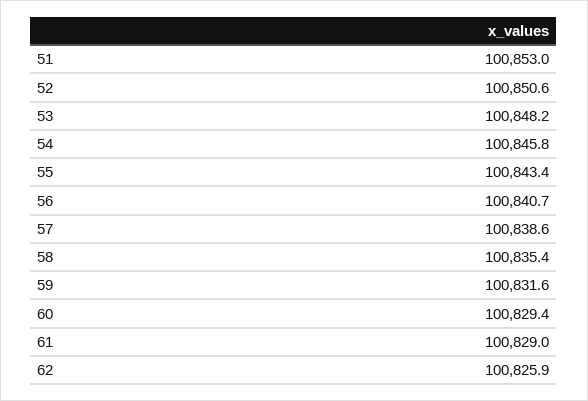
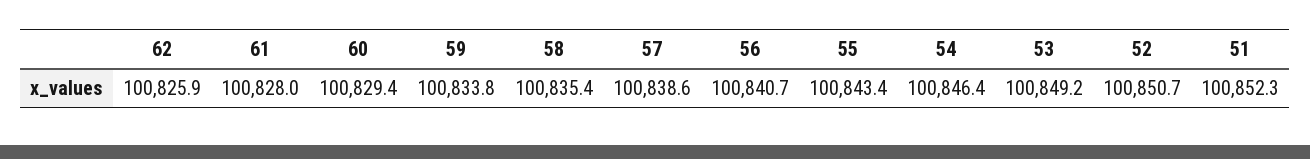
  {
-   "51": 100853,
+   "51": 100852.3,
-   "52": 100850.6,
+   "52": 100850.7,
-   "53": 100848.2,
+   "53": 100849.2,
-   "54": 100845.8,
+   "54": 100846.4,
    "55": 100843.4,
    "56": 100840.7,
    "57": 100838.6,
    "58": 100835.4,
-   "59": 100831.6,
+   "59": 100833.8,
    "60": 100829.4,
-   "61": 100829,
+   "61": 100828,
    "62": 100825.9
  }

